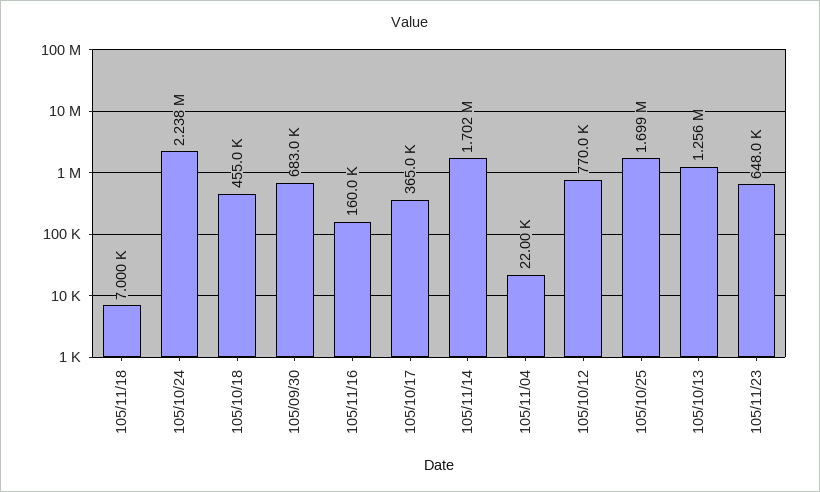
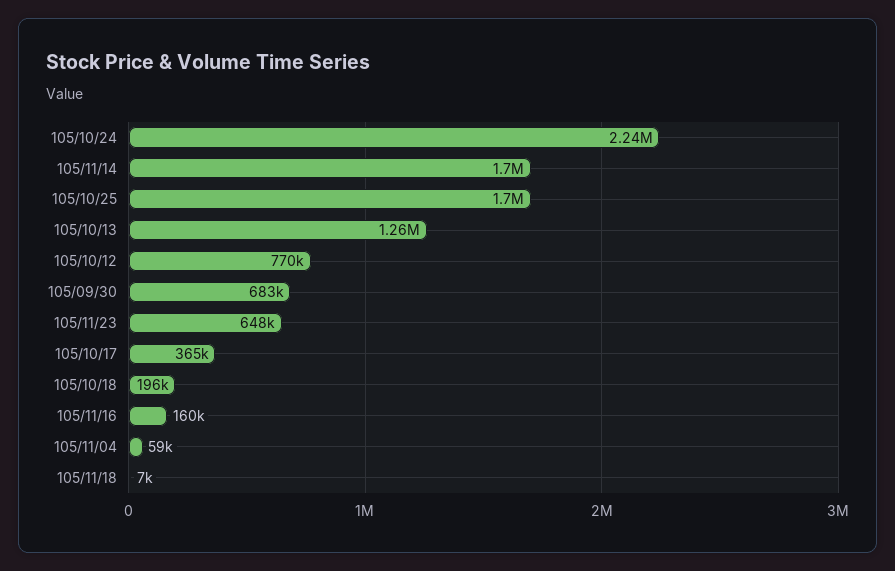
  {
    "105/11/18": 7000,
    "105/10/24": 2238000,
-   "105/10/18": 455000,
+   "105/10/18": 196000,
    "105/09/30": 683000,
    "105/11/16": 160000,
    "105/10/17": 365000,
    "105/11/14": 1702000,
-   "105/11/04": 22000,
+   "105/11/04": 59000,
    "105/10/12": 770000,
    "105/10/25": 1699000,
    "105/10/13": 1256000,
    "105/11/23": 648000
  }

